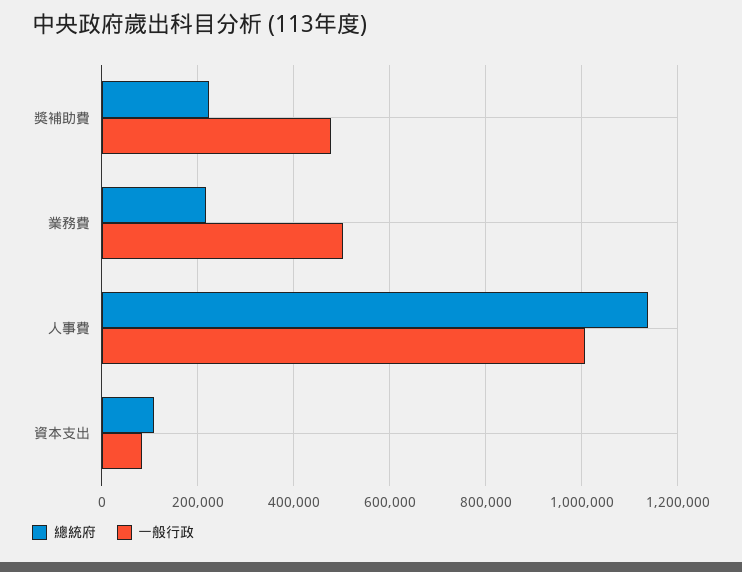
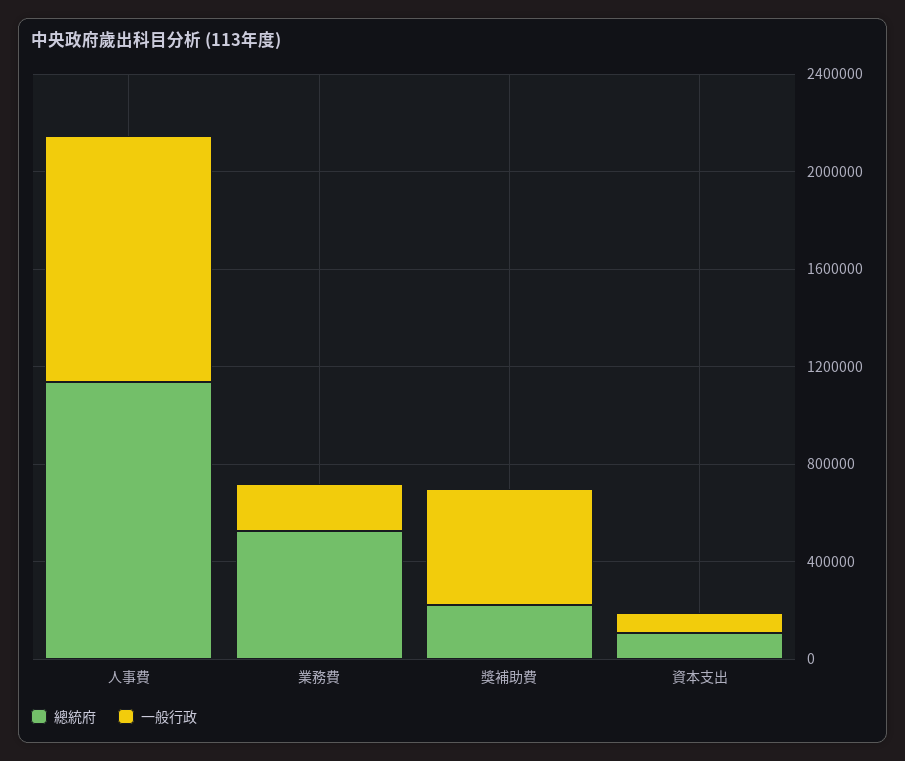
  {
    "總統府": {
      "獎補助費": 220000,
-     "業務費": 220000,
+     "業務費": 500000,
      "人事費": 1140000,
      "資本支出": 100000
    },
    "一般行政": {
      "獎補助費": 480000,
-     "業務費": 500000,
+     "業務費": 200000,
      "人事費": 1000000,
      "資本支出": 80000
    }
  }

